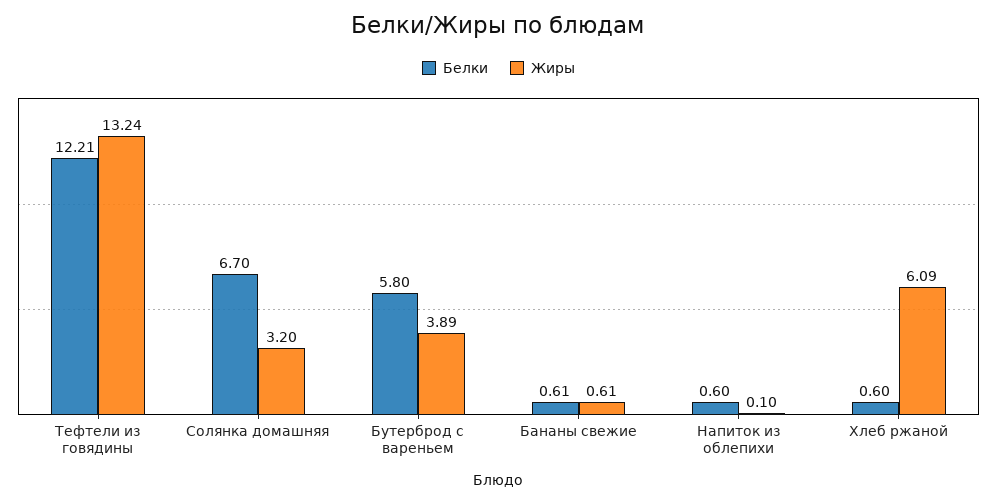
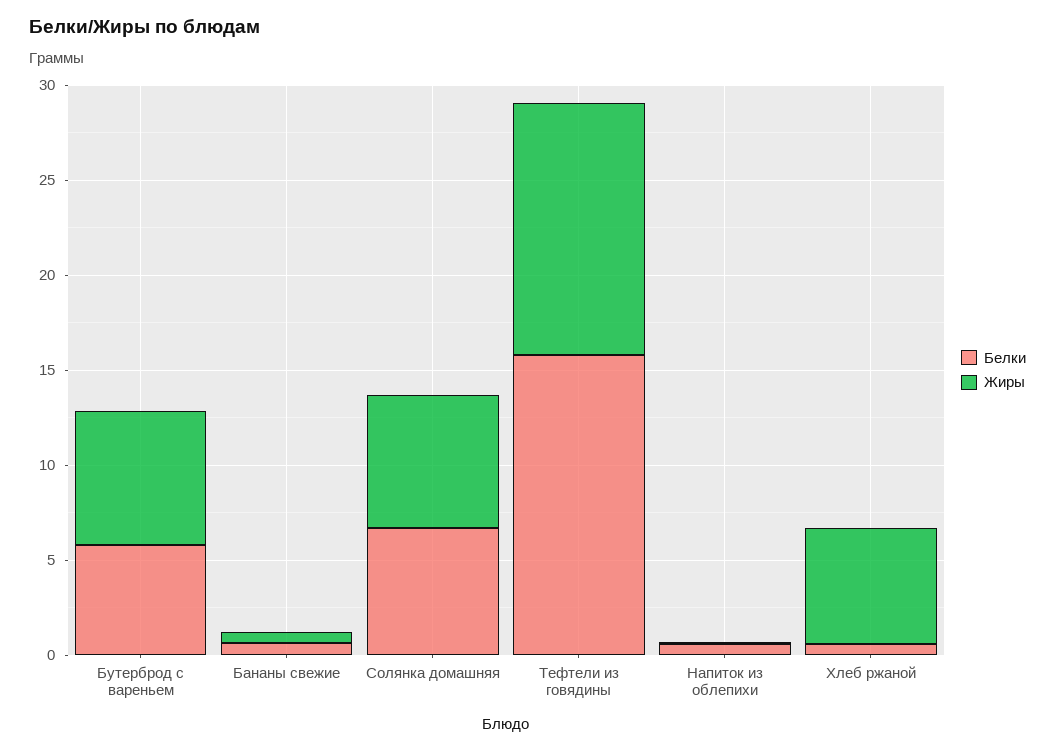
  {
    "Белки": {
-     "Тефтели из говядины": 12.21,
+     "Тефтели из говядины": 16,
      "Солянка домашняя": 6.7,
      "Бутерброд с вареньем": 5.8,
      "Бананы свежие": 0.61,
      "Напиток из облепихи": 0.6,
      "Хлеб ржаной": 0.6
    },
    "Жиры": {
      "Тефтели из говядины": 13.24,
-     "Солянка домашняя": 3.2,
+     "Солянка домашняя": 7,
-     "Бутерброд с вареньем": 3.89,
+     "Бутерброд с вареньем": 7,
      "Бананы свежие": 0.61,
      "Напиток из облепихи": 0.1,
      "Хлеб ржаной": 6.09
    }
  }

